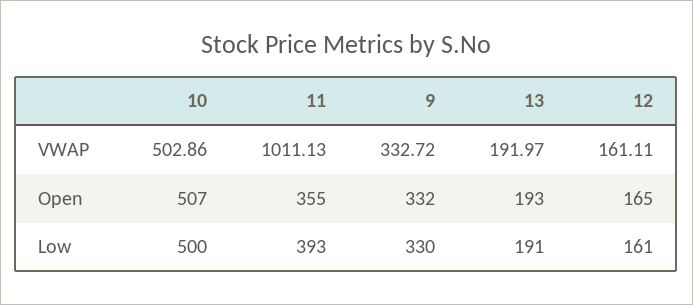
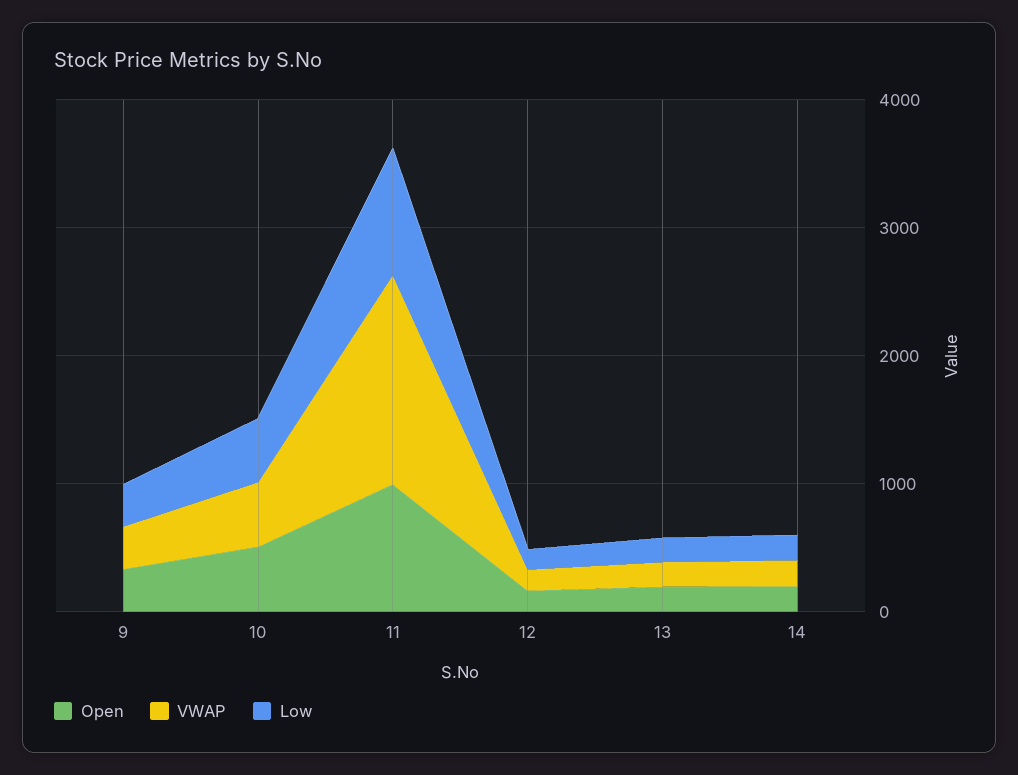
  {
    "VWAP": {
      "10": 502.86,
-     "11": 1011.13,
+     "11": 1600,
      "9": 332.72,
      "13": 191.97,
-     "12": 161.11
+     "12": 161.11,
+     "14": 200
    },
    "Open": {
      "10": 507,
-     "11": 355,
+     "11": 1000,
      "9": 332,
      "13": 193,
-     "12": 165
+     "12": 165,
+     "14": 200
    },
    "Low": {
      "10": 500,
-     "11": 393,
+     "11": 1000,
      "9": 330,
      "13": 191,
-     "12": 161
+     "12": 161,
+     "14": 200
    }
  }

